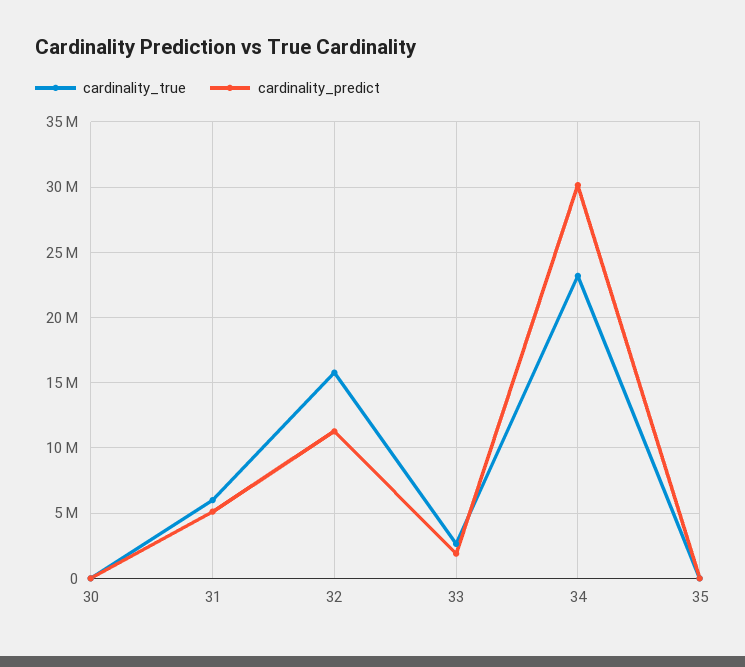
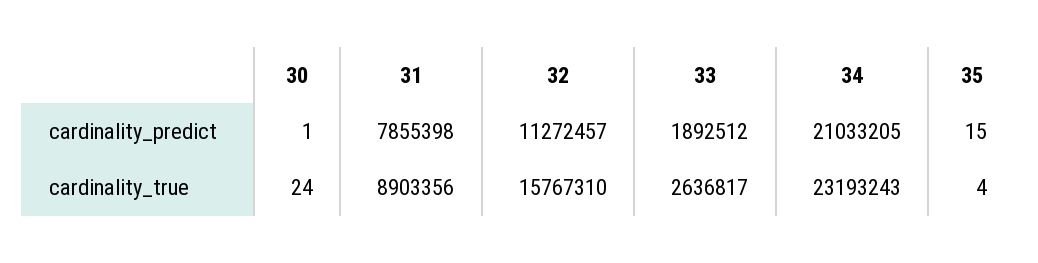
  {
    "cardinality_true": {
      "30": 24,
-     "31": 6000000,
+     "31": 8903356,
      "32": 15767310,
      "33": 2636817,
      "34": 23193243,
      "35": 4
    },
    "cardinality_predict": {
      "30": 1,
-     "31": 5000000,
+     "31": 7855398,
      "32": 11272457,
      "33": 1892512,
-     "34": 30000000,
+     "34": 21033205,
      "35": 15
    }
  }

